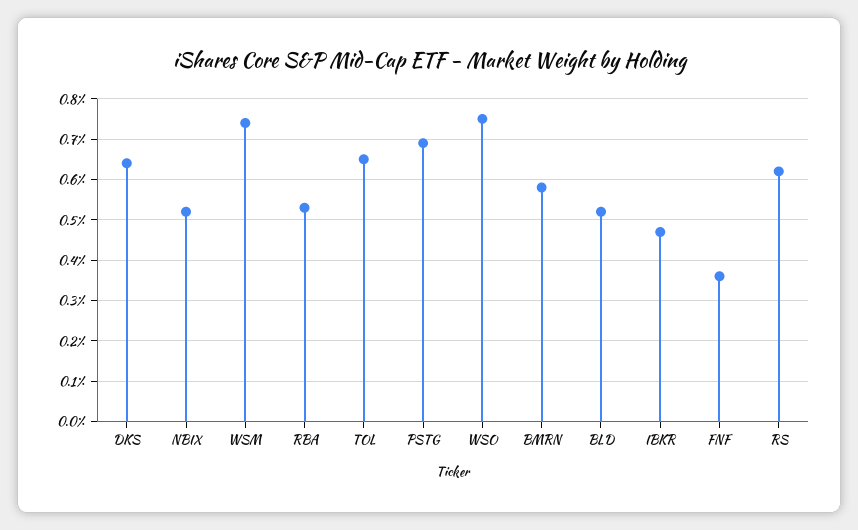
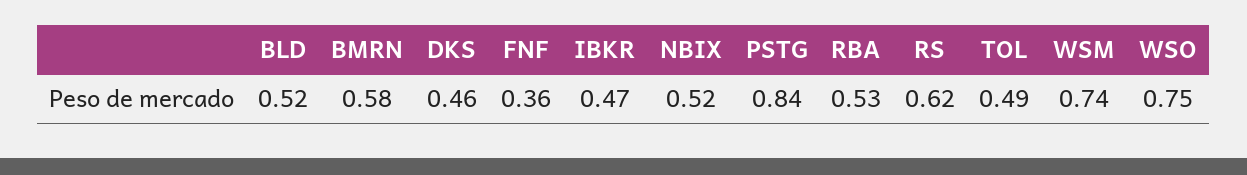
  {
-   "DKS": 0.65,
+   "DKS": 0.46,
    "NBIX": 0.52,
    "WSM": 0.74,
    "RBA": 0.53,
-   "TOL": 0.65,
+   "TOL": 0.49,
-   "PSTG": 0.7,
+   "PSTG": 0.84,
    "WSO": 0.75,
    "BMRN": 0.58,
    "BLD": 0.52,
    "IBKR": 0.47,
    "FNF": 0.36,
    "RS": 0.62
  }

